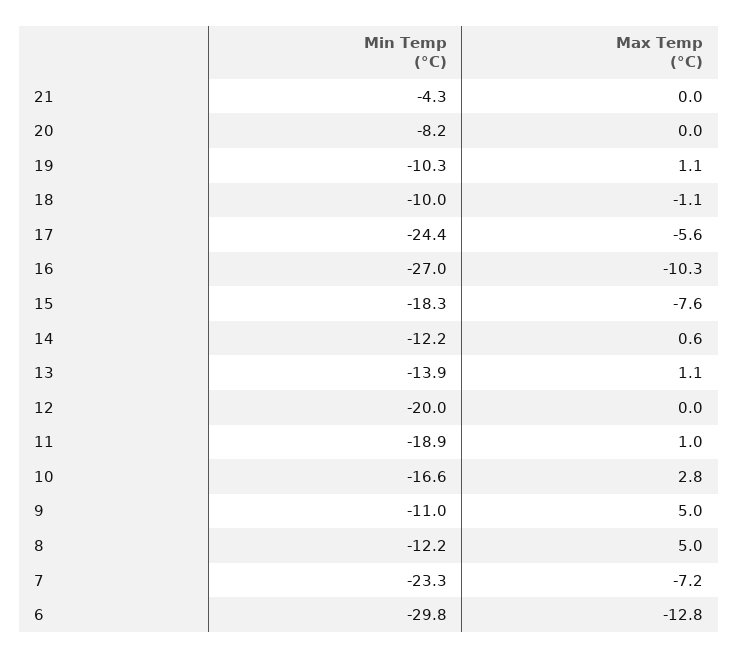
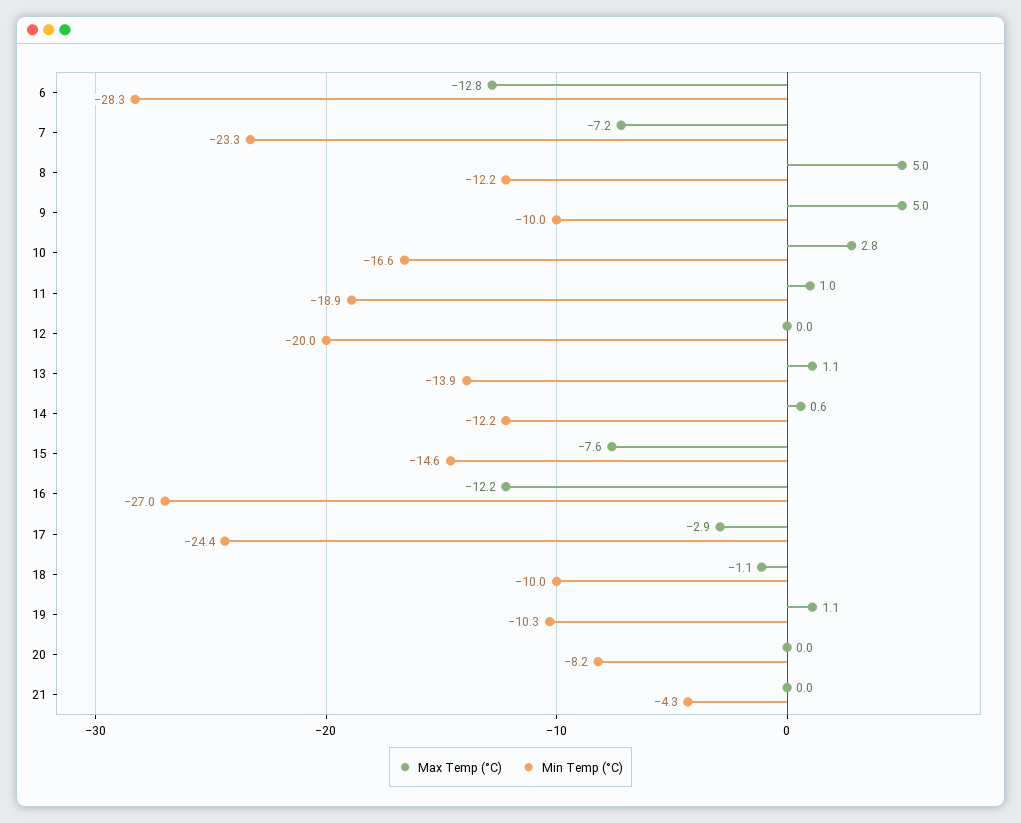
  {
    "Min Temp (°C)": {
      "21": -4.3,
      "20": -8.2,
      "19": -10.3,
      "18": -10,
      "17": -24.4,
      "16": -27,
-     "15": -18.3,
+     "15": -14.6,
      "14": -12.2,
      "13": -13.9,
      "12": -20,
      "11": -18.9,
      "10": -16.6,
-     "9": -11,
+     "9": -10,
      "8": -12.2,
      "7": -23.3,
-     "6": -29.8
+     "6": -28.3
    },
    "Max Temp (°C)": {
      "21": 0,
      "20": 0,
      "19": 1.1,
      "18": -1.1,
-     "17": -5.6,
+     "17": -2.9,
-     "16": -10.3,
+     "16": -12.2,
      "15": -7.6,
      "14": 0.6,
      "13": 1.1,
      "12": 0,
      "11": 1,
      "10": 2.8,
      "9": 5,
      "8": 5,
      "7": -7.2,
      "6": -12.8
    }
  }

